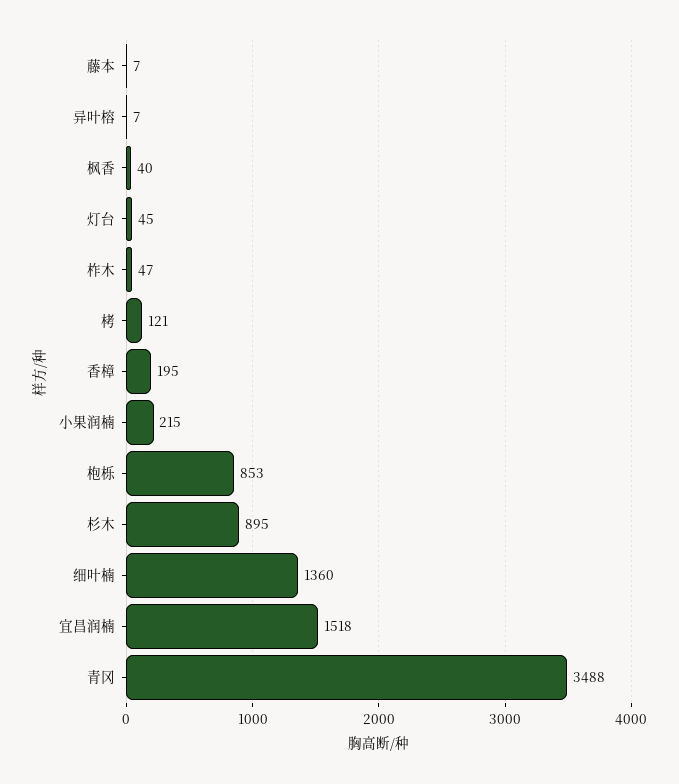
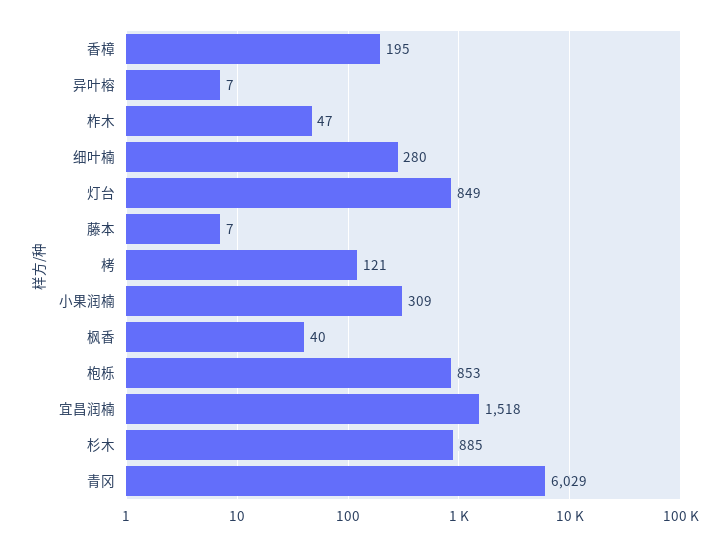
  {
    "藤本": 7,
    "异叶榕": 7,
    "枫香": 40,
-   "灯台": 45,
+   "灯台": 849,
    "柞木": 47,
    "栲": 121,
    "香樟": 195,
-   "小果润楠": 215,
+   "小果润楠": 309,
    "枹栎": 853,
-   "杉木": 895,
+   "杉木": 885,
-   "细叶楠": 1360,
+   "细叶楠": 280,
    "宜昌润楠": 1518,
-   "青冈": 3488
+   "青冈": 6029
  }

